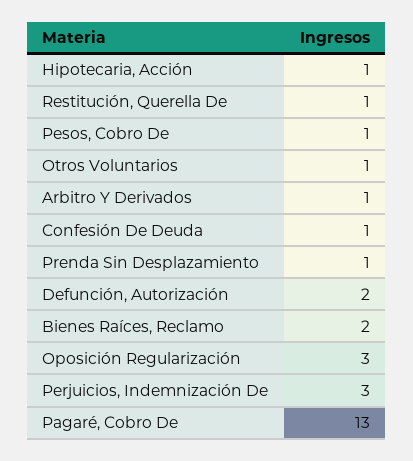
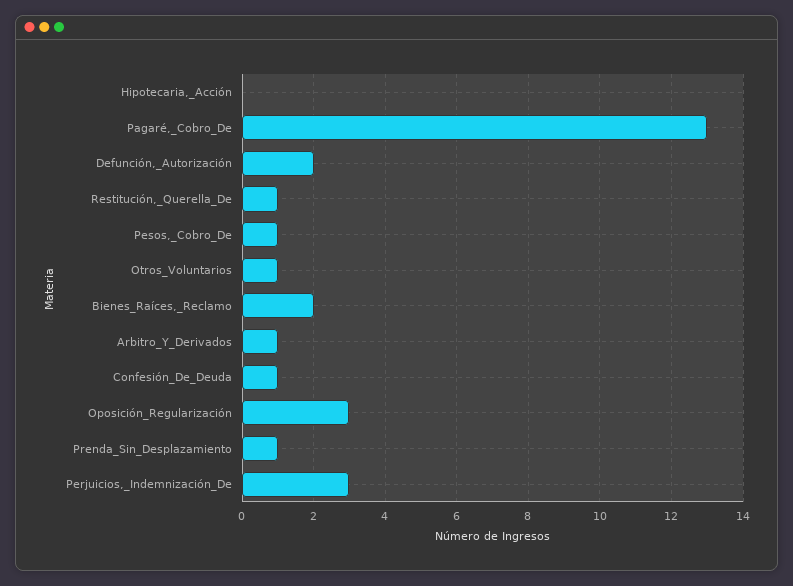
  {
-   "Hipotecaria, Acción": 1,
+   "Hipotecaria, Acción": 0,
    "Restitución, Querella De": 1,
    "Pesos, Cobro De": 1,
    "Otros Voluntarios": 1,
    "Arbitro Y Derivados": 1,
    "Confesión De Deuda": 1,
    "Prenda Sin Desplazamiento": 1,
    "Defunción, Autorización": 2,
    "Bienes Raíces, Reclamo": 2,
    "Oposición Regularización": 3,
    "Perjuicios, Indemnización De": 3,
    "Pagaré, Cobro De": 13
  }

